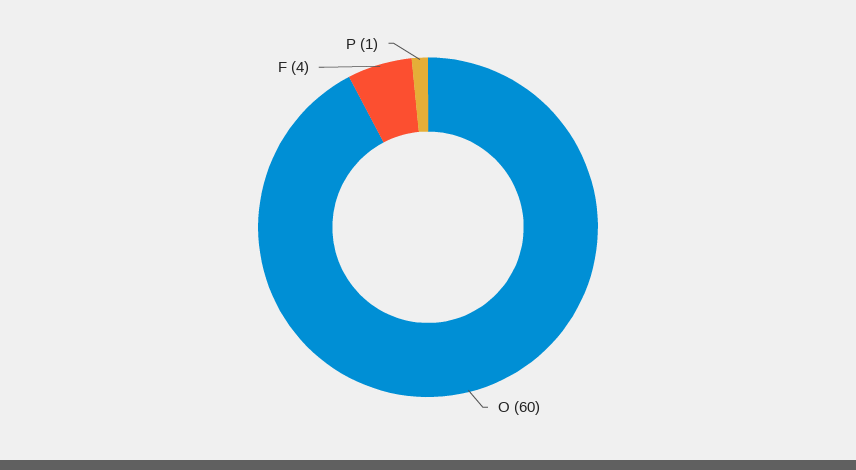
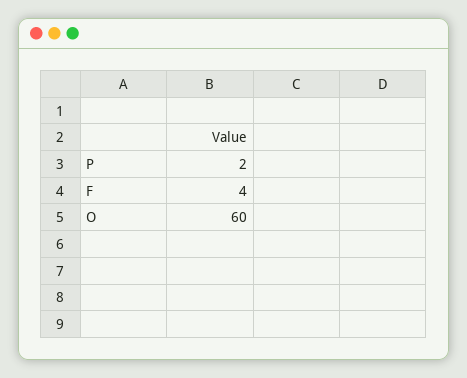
  {
    "O": 60,
    "F": 4,
-   "P": 1
+   "P": 2
  }

